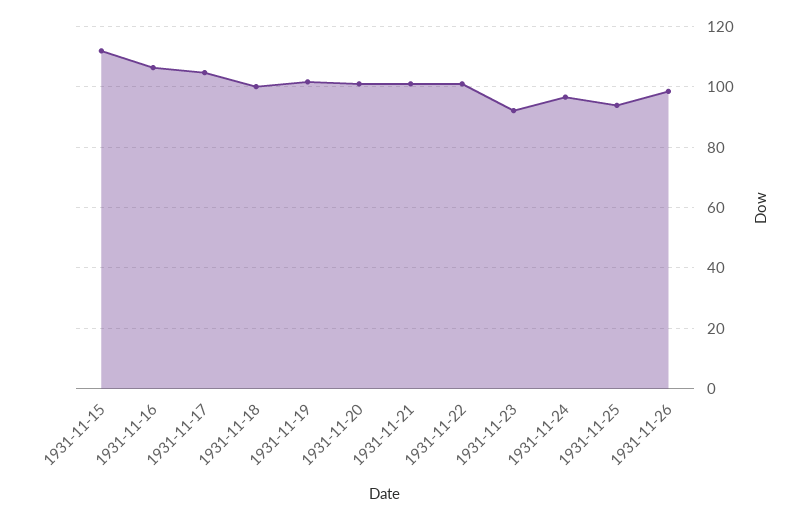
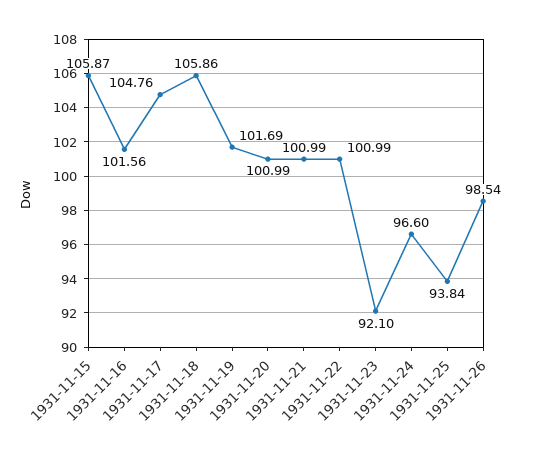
  {
-   "1931-11-15": 112,
+   "1931-11-15": 105.87,
-   "1931-11-16": 106,
+   "1931-11-16": 101.56,
    "1931-11-17": 104.76,
-   "1931-11-18": 100,
+   "1931-11-18": 105.86,
    "1931-11-19": 101.69,
    "1931-11-20": 100.99,
    "1931-11-21": 100.99,
    "1931-11-22": 100.99,
    "1931-11-23": 92.1,
    "1931-11-24": 96.6,
    "1931-11-25": 93.84,
    "1931-11-26": 98.54
  }

